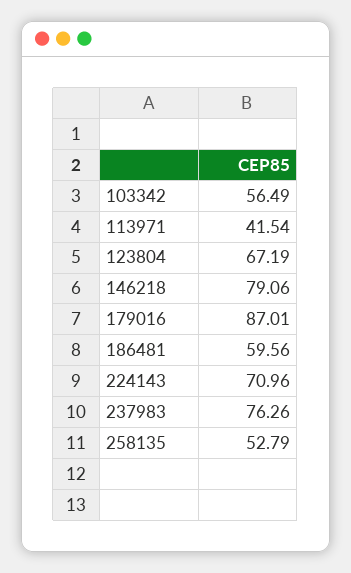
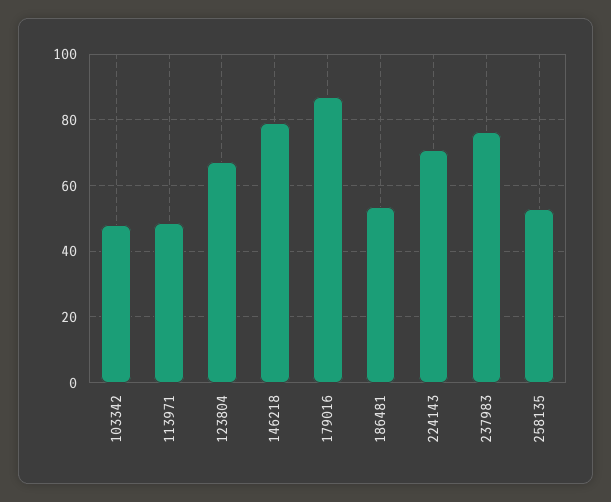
  {
-   "103342": 56.49,
+   "103342": 48,
-   "113971": 41.54,
+   "113971": 48,
    "123804": 67.19,
    "146218": 79.06,
    "179016": 87.01,
-   "186481": 59.56,
+   "186481": 54,
    "224143": 70.96,
    "237983": 76.26,
    "258135": 52.79
  }

